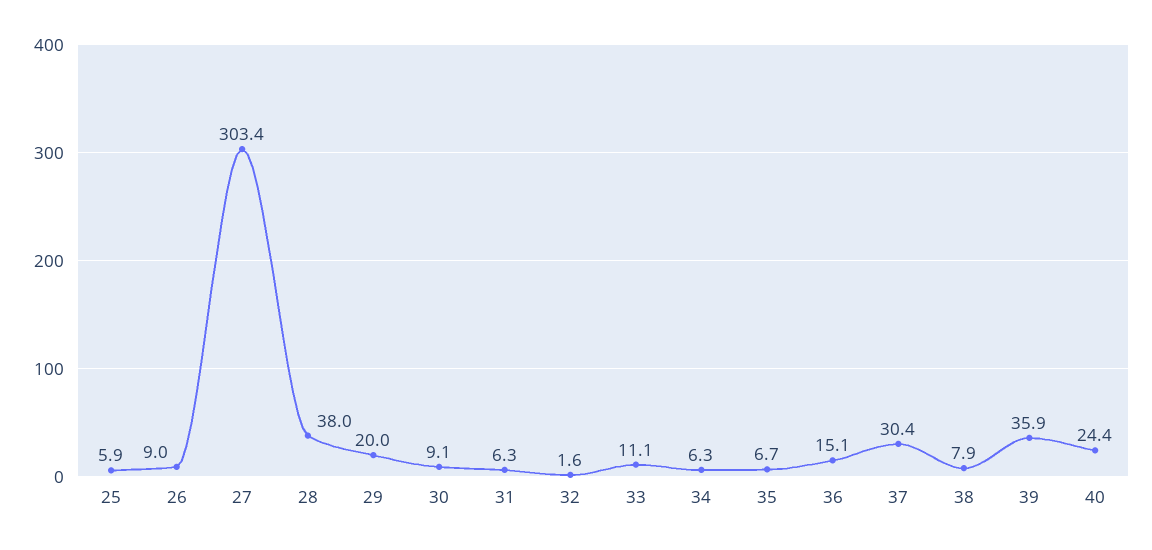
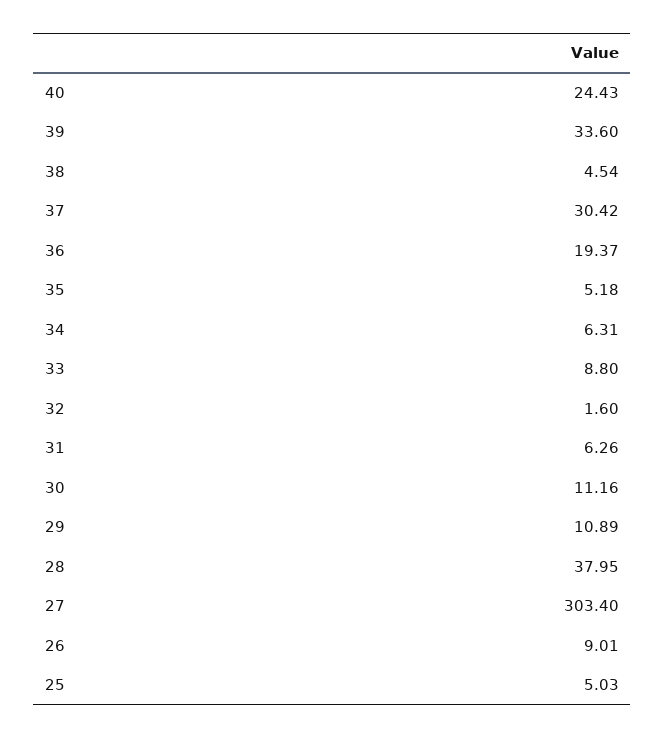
  {
-   "25": 5.9,
+   "25": 5.03,
    "26": 9.01,
    "27": 303.4,
    "28": 37.95,
-   "29": 20,
+   "29": 10.89,
-   "30": 9.1,
+   "30": 11.16,
    "31": 6.26,
    "32": 1.6,
-   "33": 11.1,
+   "33": 8.8,
    "34": 6.31,
-   "35": 6.7,
+   "35": 5.18,
-   "36": 15.1,
+   "36": 19.37,
    "37": 30.42,
-   "38": 7.9,
+   "38": 4.54,
-   "39": 35.9,
+   "39": 33.6,
    "40": 24.43
  }

